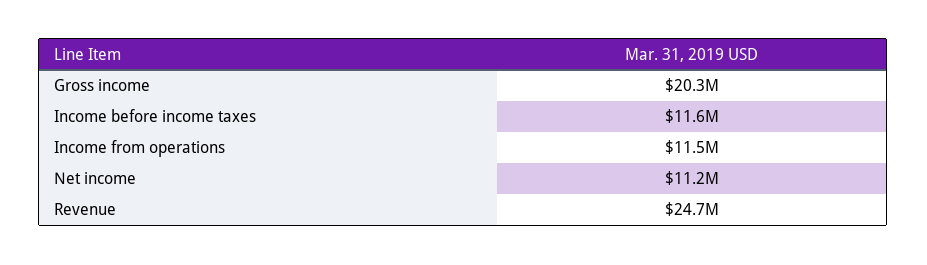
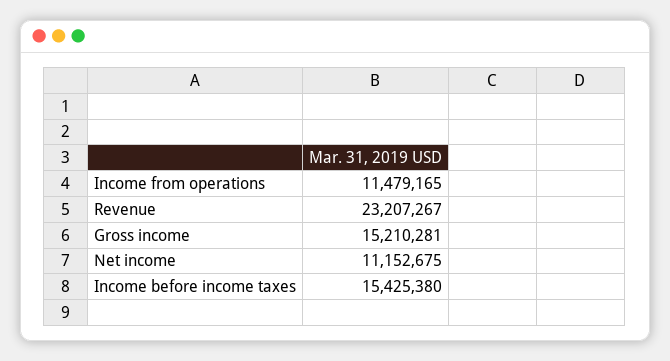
  {
-   "Gross income": 20300000,
+   "Gross income": 15210281,
-   "Income before income taxes": 11600000,
+   "Income before income taxes": 15425380,
    "Income from operations": 11479165,
    "Net income": 11152675,
-   "Revenue": 24700000
+   "Revenue": 23207267
  }

